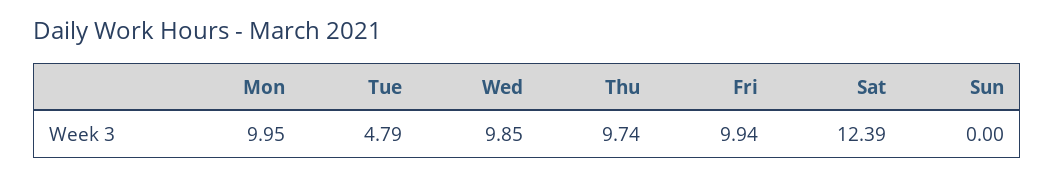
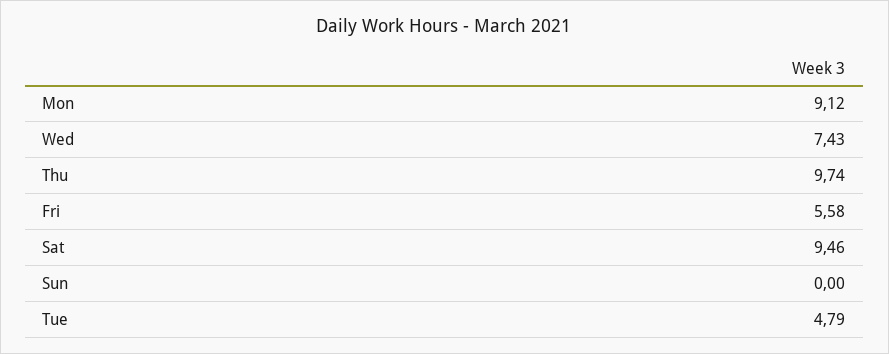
  {
-   "Mon": 9.95,
+   "Mon": 9.12,
    "Tue": 4.79,
-   "Wed": 9.85,
+   "Wed": 7.43,
    "Thu": 9.74,
-   "Fri": 9.94,
+   "Fri": 5.58,
-   "Sat": 12.39,
+   "Sat": 9.46,
    "Sun": 0
  }

